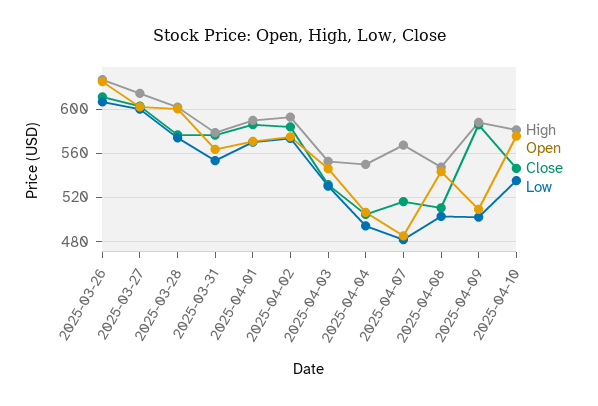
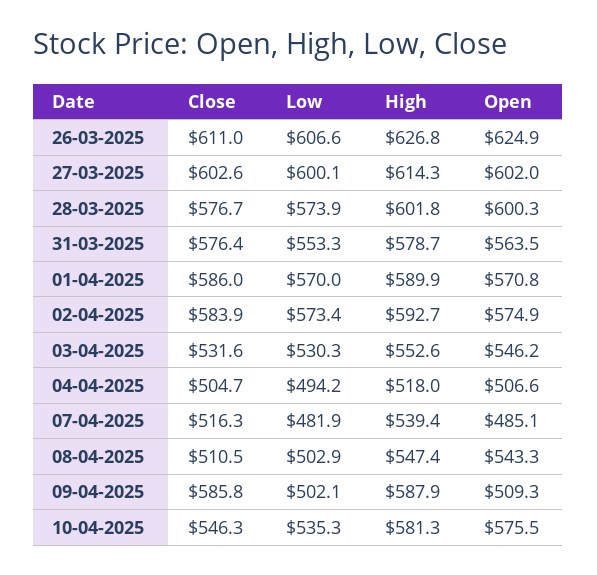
  {
    "High": {
      "2025-03-26": 626.8,
      "2025-03-27": 614.3,
      "2025-03-28": 601.8,
      "2025-03-31": 578.7,
      "2025-04-01": 589.9,
      "2025-04-02": 592.7,
      "2025-04-03": 552.6,
-     "2025-04-04": 550,
+     "2025-04-04": 518,
-     "2025-04-07": 570,
+     "2025-04-07": 539.4,
      "2025-04-08": 547.4,
      "2025-04-09": 587.9,
      "2025-04-10": 581.3
    },
    "Open": {
      "2025-03-26": 624.9,
      "2025-03-27": 602,
      "2025-03-28": 600.3,
      "2025-03-31": 563.5,
      "2025-04-01": 570.8,
      "2025-04-02": 574.9,
      "2025-04-03": 546.2,
      "2025-04-04": 506.6,
      "2025-04-07": 485.1,
      "2025-04-08": 543.3,
      "2025-04-09": 509.3,
      "2025-04-10": 575.5
    },
    "Close": {
      "2025-03-26": 611,
      "2025-03-27": 602.6,
      "2025-03-28": 576.7,
      "2025-03-31": 576.4,
      "2025-04-01": 586,
      "2025-04-02": 583.9,
      "2025-04-03": 531.6,
      "2025-04-04": 504.7,
      "2025-04-07": 516.3,
      "2025-04-08": 510.5,
      "2025-04-09": 585.8,
      "2025-04-10": 546.3
    },
    "Low": {
      "2025-03-26": 606.6,
      "2025-03-27": 600.1,
      "2025-03-28": 573.9,
      "2025-03-31": 553.3,
      "2025-04-01": 570,
      "2025-04-02": 573.4,
      "2025-04-03": 530.3,
      "2025-04-04": 494.2,
      "2025-04-07": 481.9,
      "2025-04-08": 502.9,
      "2025-04-09": 502.1,
      "2025-04-10": 535.3
    }
  }

